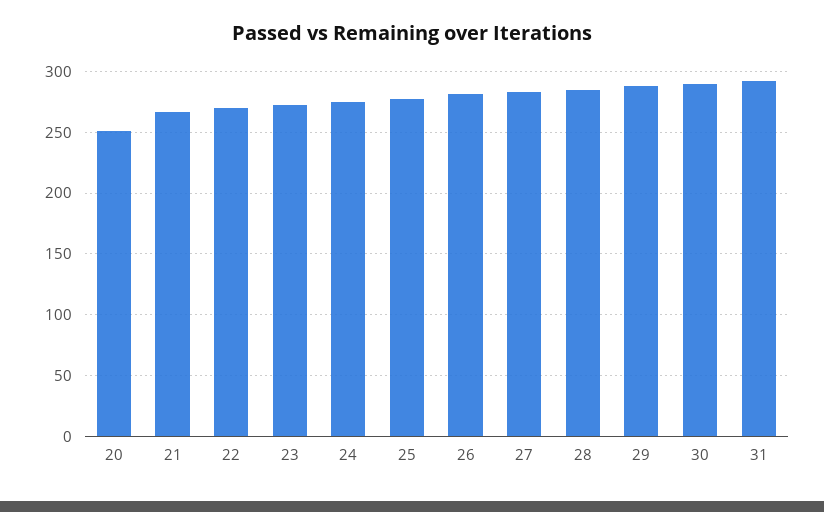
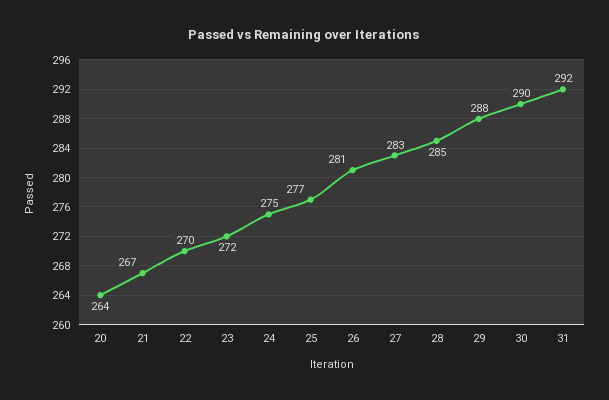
  {
-   "20": 250,
+   "20": 264,
    "21": 267,
    "22": 270,
    "23": 272,
    "24": 275,
    "25": 277,
    "26": 281,
    "27": 283,
    "28": 285,
    "29": 288,
    "30": 290,
    "31": 292
  }

